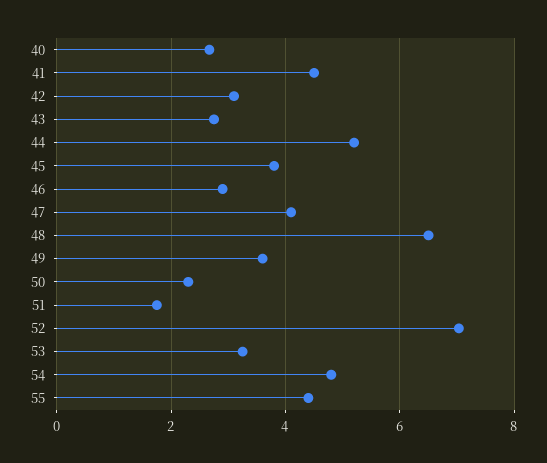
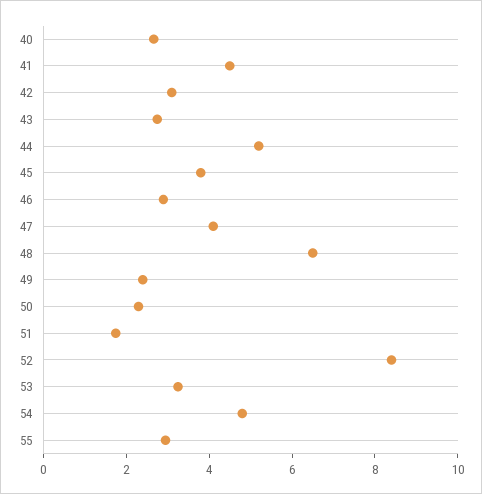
  {
    "40": 2.6,
    "41": 4.6,
    "42": 3.2,
    "43": 2.8,
    "44": 5.2,
    "45": 3.8,
    "46": 3,
    "47": 4.2,
    "48": 6.6,
-   "49": 3.6,
+   "49": 2.5,
    "50": 2.4,
    "51": 1.8,
-   "52": 7,
+   "52": 8.5,
    "53": 3.2,
    "54": 4.8,
-   "55": 4.4
+   "55": 3
  }

